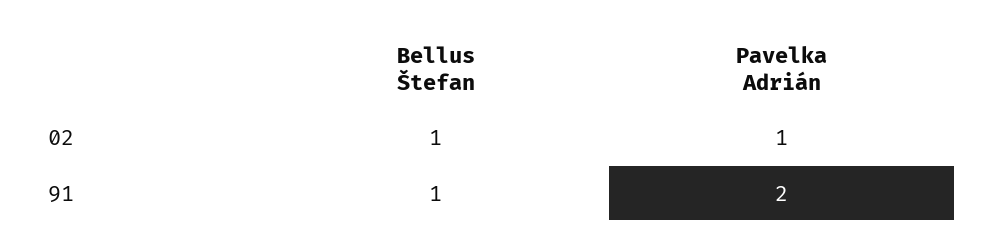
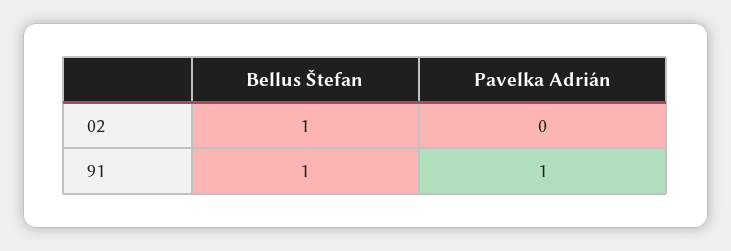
  {
    "Bellus Štefan": {
      "02": 1,
      "91": 1
    },
    "Pavelka Adrián": {
-     "02": 1,
+     "02": 0,
-     "91": 2
+     "91": 1
    }
  }

